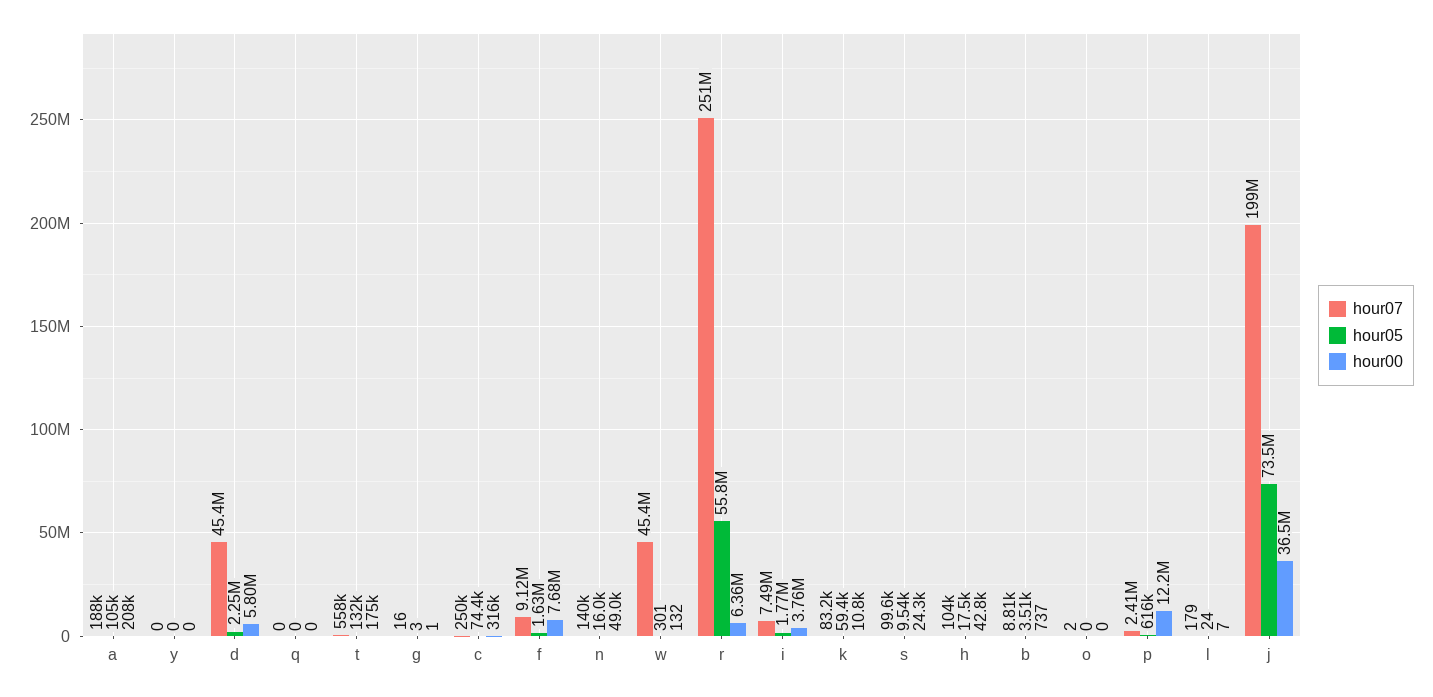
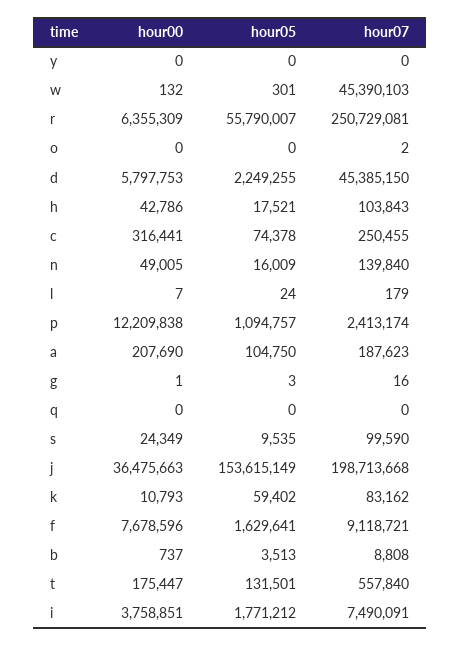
  {
    "hour07": {
      "a": 187623,
      "y": 0,
      "d": 45385150,
      "q": 0,
      "t": 557840,
      "g": 16,
      "c": 250455,
      "f": 9118721,
      "n": 139840,
      "w": 45390103,
      "r": 250729081,
      "i": 7490091,
      "k": 83162,
      "s": 99590,
      "h": 103843,
      "b": 8808,
      "o": 2,
      "p": 2413174,
      "l": 179,
      "j": 198713668
    },
    "hour05": {
      "a": 104750,
      "y": 0,
      "d": 2249255,
      "q": 0,
      "t": 131501,
      "g": 3,
      "c": 74378,
      "f": 1629641,
      "n": 16009,
      "w": 301,
      "r": 55790007,
      "i": 1771212,
      "k": 59402,
      "s": 9535,
      "h": 17521,
      "b": 3513,
      "o": 0,
-     "p": 616000,
+     "p": 1094757,
      "l": 24,
-     "j": 73500000
+     "j": 153615149
    },
    "hour00": {
      "a": 207690,
      "y": 0,
      "d": 5797753,
      "q": 0,
      "t": 175447,
      "g": 1,
      "c": 316441,
      "f": 7678596,
      "n": 49005,
      "w": 132,
      "r": 6355309,
      "i": 3758851,
      "k": 10793,
      "s": 24349,
      "h": 42786,
      "b": 737,
      "o": 0,
      "p": 12209838,
      "l": 7,
      "j": 36475663
    }
  }

